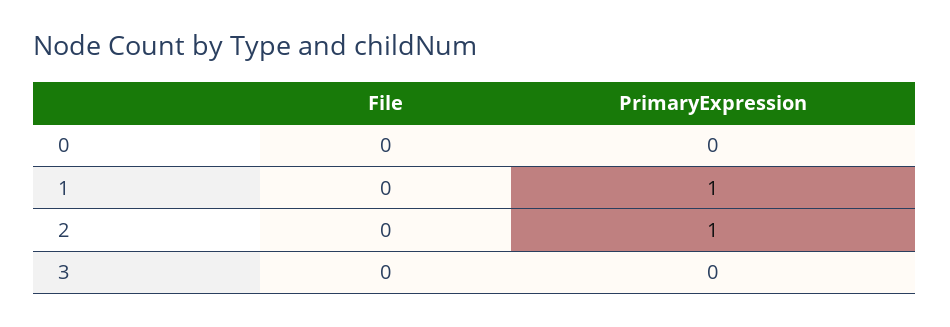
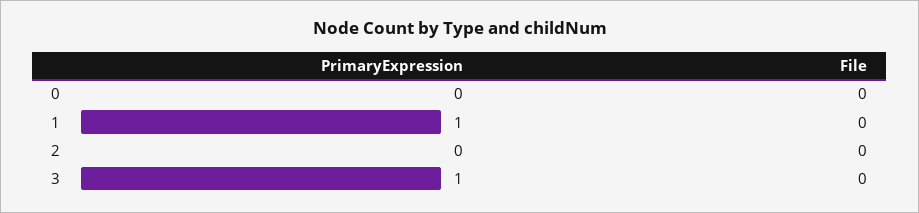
  {
    "File": {
      "0": 0,
      "1": 0,
      "2": 0,
      "3": 0
    },
    "PrimaryExpression": {
      "0": 0,
      "1": 1,
-     "2": 1,
+     "2": 0,
-     "3": 0
+     "3": 1
    }
  }

